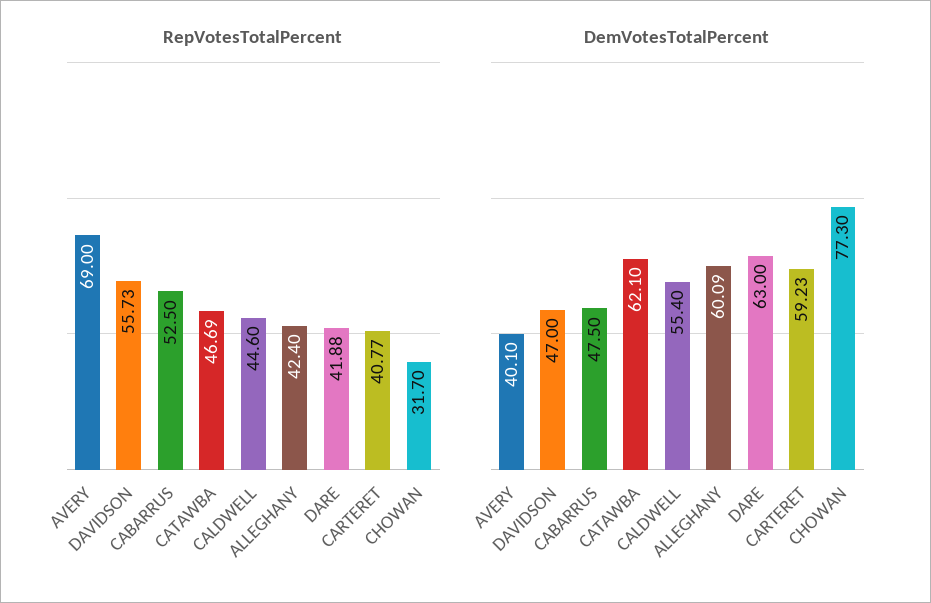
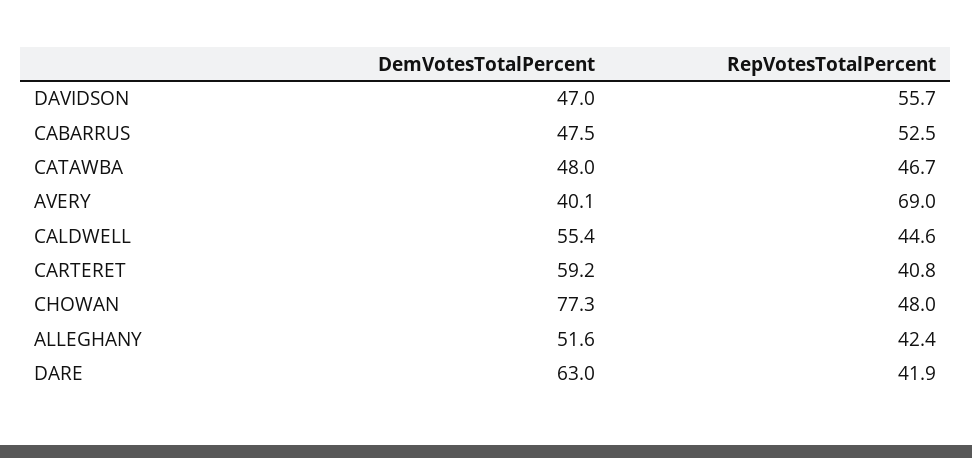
  {
    "RepVotesTotalPercent": {
      "AVERY": 69,
      "DAVIDSON": 55.73,
      "CABARRUS": 52.5,
      "CATAWBA": 46.69,
      "CALDWELL": 44.6,
      "ALLEGHANY": 42.4,
      "DARE": 41.88,
      "CARTERET": 40.77,
-     "CHOWAN": 31.7
+     "CHOWAN": 48
    },
    "DemVotesTotalPercent": {
      "AVERY": 40.1,
      "DAVIDSON": 47,
      "CABARRUS": 47.5,
-     "CATAWBA": 62.1,
+     "CATAWBA": 48,
      "CALDWELL": 55.4,
-     "ALLEGHANY": 60.09,
+     "ALLEGHANY": 51.6,
      "DARE": 63,
      "CARTERET": 59.23,
      "CHOWAN": 77.3
    }
  }

